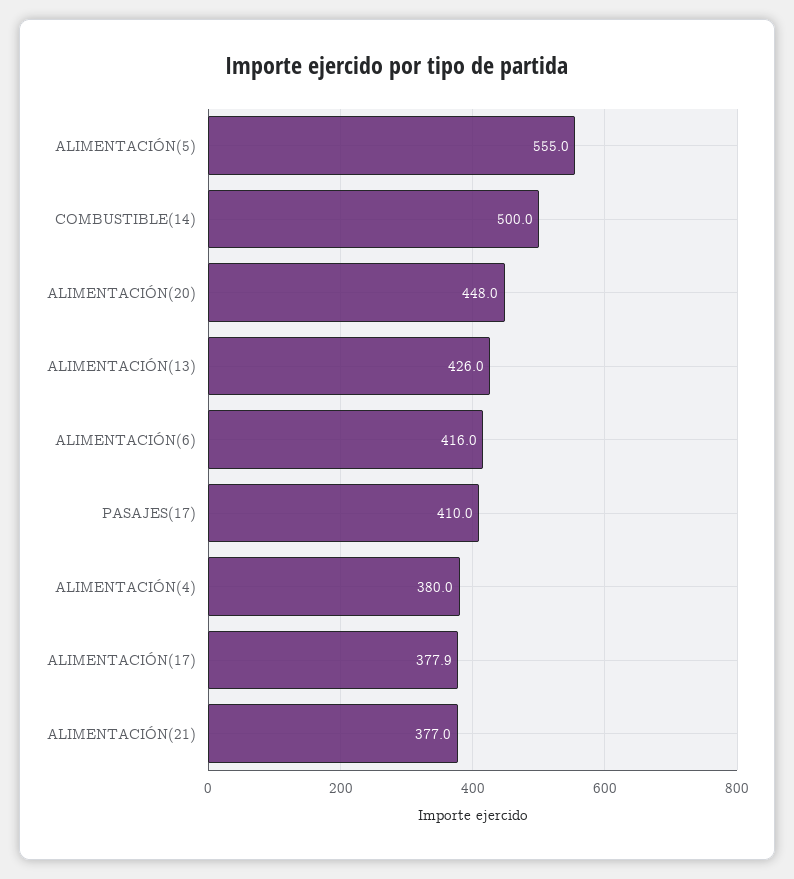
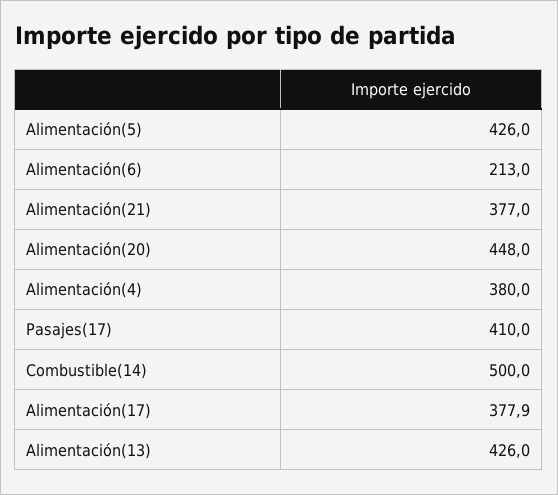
  {
-   "ALIMENTACIÓN(5)": 555,
+   "ALIMENTACIÓN(5)": 426,
    "COMBUSTIBLE(14)": 500,
    "ALIMENTACIÓN(20)": 448,
    "ALIMENTACIÓN(13)": 426,
-   "ALIMENTACIÓN(6)": 416,
+   "ALIMENTACIÓN(6)": 213,
    "PASAJES(17)": 410,
    "ALIMENTACIÓN(4)": 380,
    "ALIMENTACIÓN(17)": 377.9,
    "ALIMENTACIÓN(21)": 377
  }

